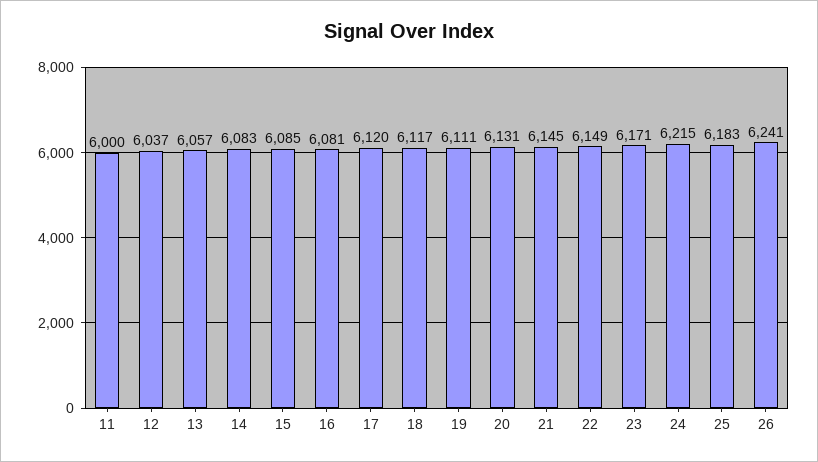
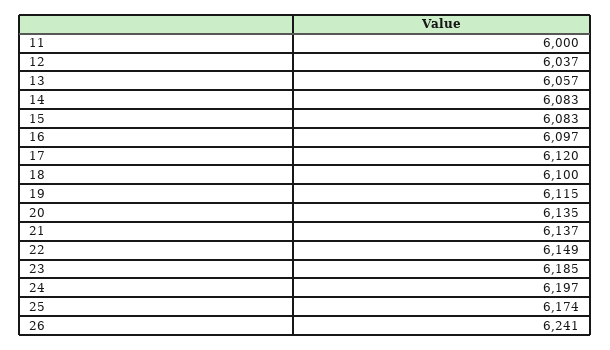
  {
    "11": 6000,
    "12": 6037,
    "13": 6057,
    "14": 6083,
-   "15": 6085,
+   "15": 6083,
-   "16": 6081,
+   "16": 6097,
    "17": 6120,
-   "18": 6117,
+   "18": 6100,
-   "19": 6111,
+   "19": 6115,
-   "20": 6131,
+   "20": 6135,
-   "21": 6145,
+   "21": 6137,
    "22": 6149,
-   "23": 6171,
+   "23": 6185,
-   "24": 6215,
+   "24": 6197,
-   "25": 6183,
+   "25": 6174,
    "26": 6241
  }

